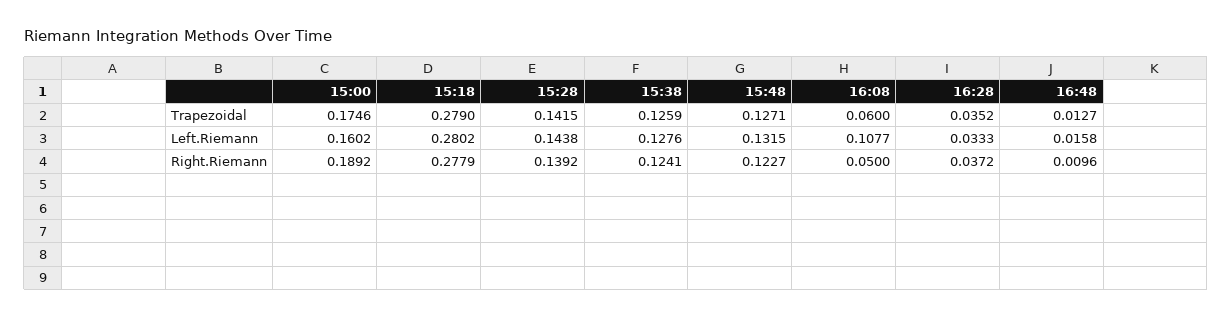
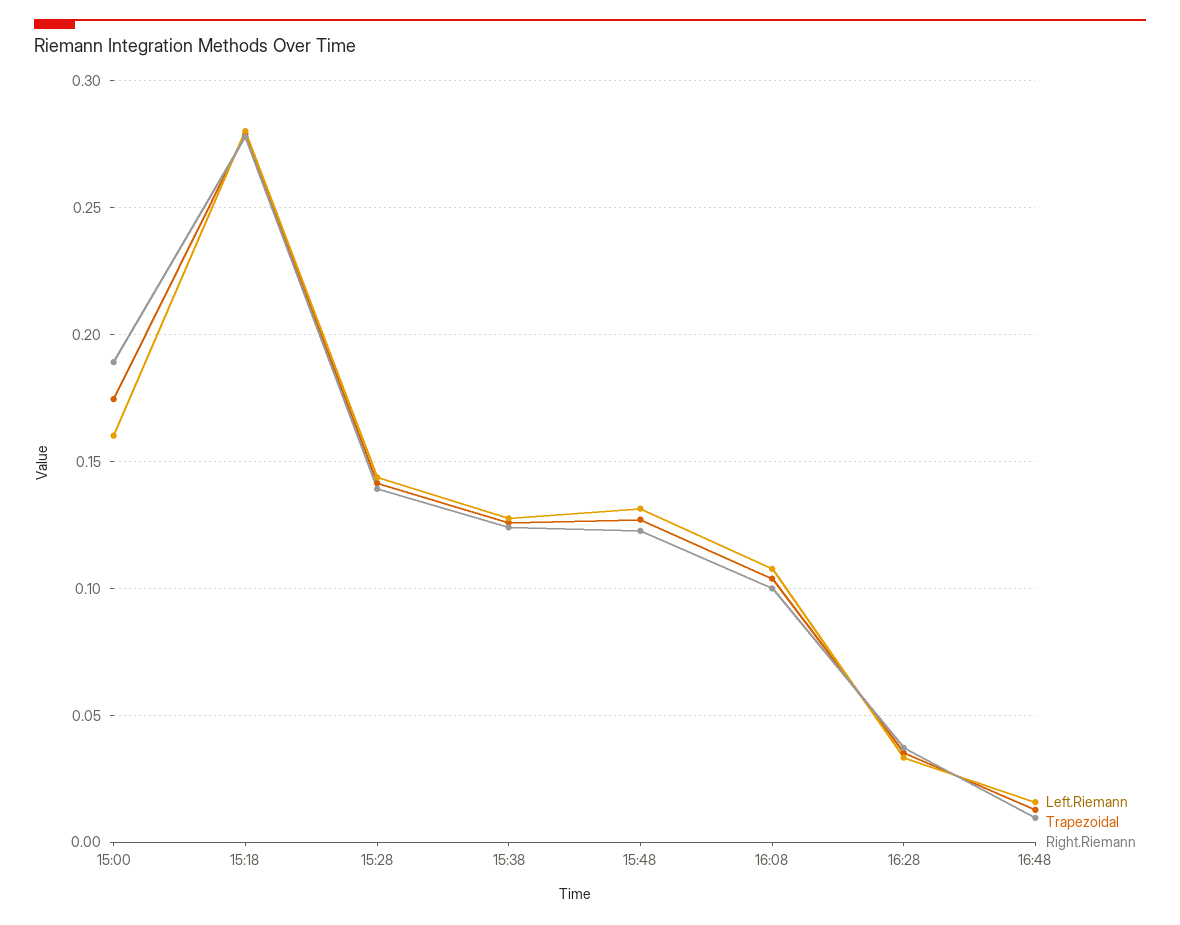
  {
    "Trapezoidal": {
      "15:00": 0.1746,
      "15:18": 0.279,
      "15:28": 0.1415,
      "15:38": 0.1259,
      "15:48": 0.1271,
-     "16:08": 0.06,
+     "16:08": 0.105,
      "16:28": 0.0352,
      "16:48": 0.0127
    },
    "Left.Riemann": {
      "15:00": 0.1602,
      "15:18": 0.2802,
      "15:28": 0.1438,
      "15:38": 0.1276,
      "15:48": 0.1315,
      "16:08": 0.1077,
      "16:28": 0.0333,
      "16:48": 0.0158
    },
    "Right.Riemann": {
      "15:00": 0.1892,
      "15:18": 0.2779,
      "15:28": 0.1392,
      "15:38": 0.1241,
      "15:48": 0.1227,
-     "16:08": 0.05,
+     "16:08": 0.1,
      "16:28": 0.0372,
      "16:48": 0.0096
    }
  }

